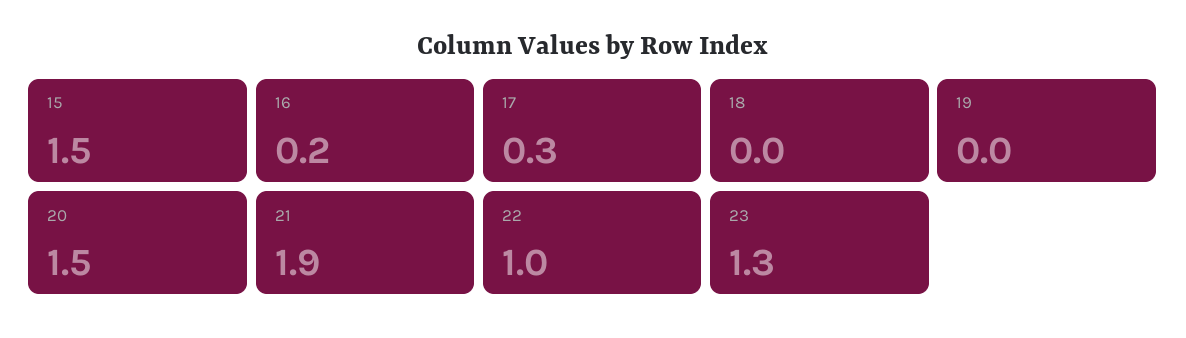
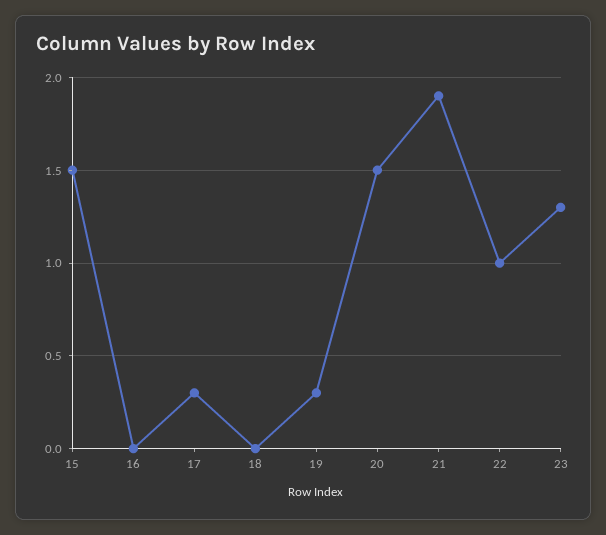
  {
    "15": 1.5,
-   "16": 0.2,
+   "16": 0,
    "17": 0.3,
    "18": 0,
-   "19": 0,
+   "19": 0.3,
    "20": 1.5,
    "21": 1.9,
    "22": 1,
    "23": 1.3
  }

